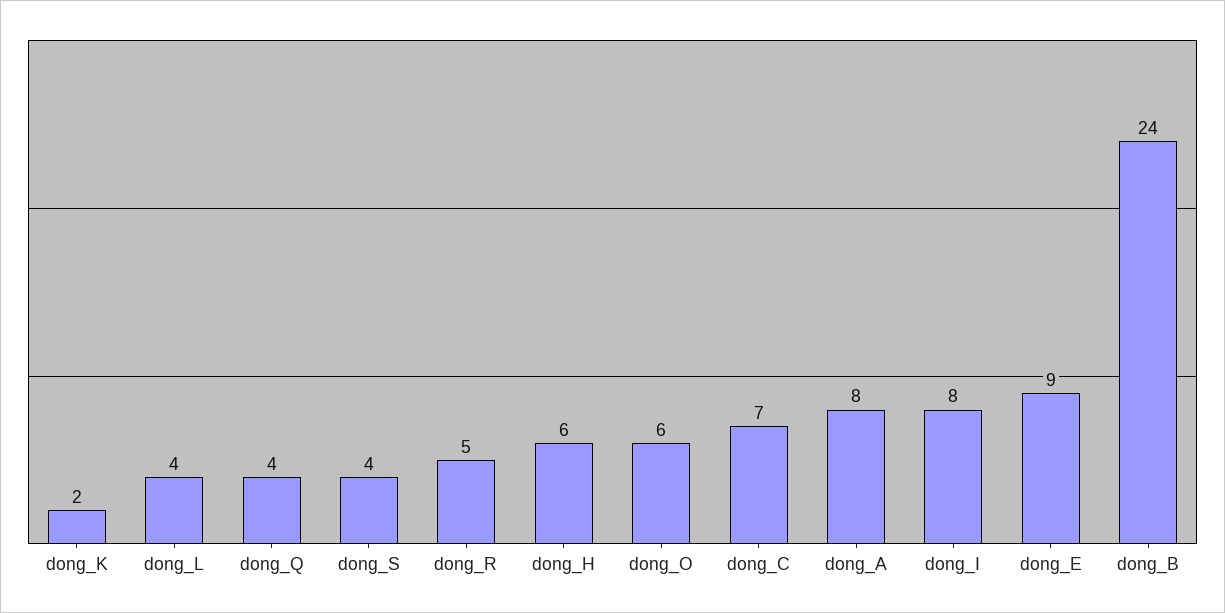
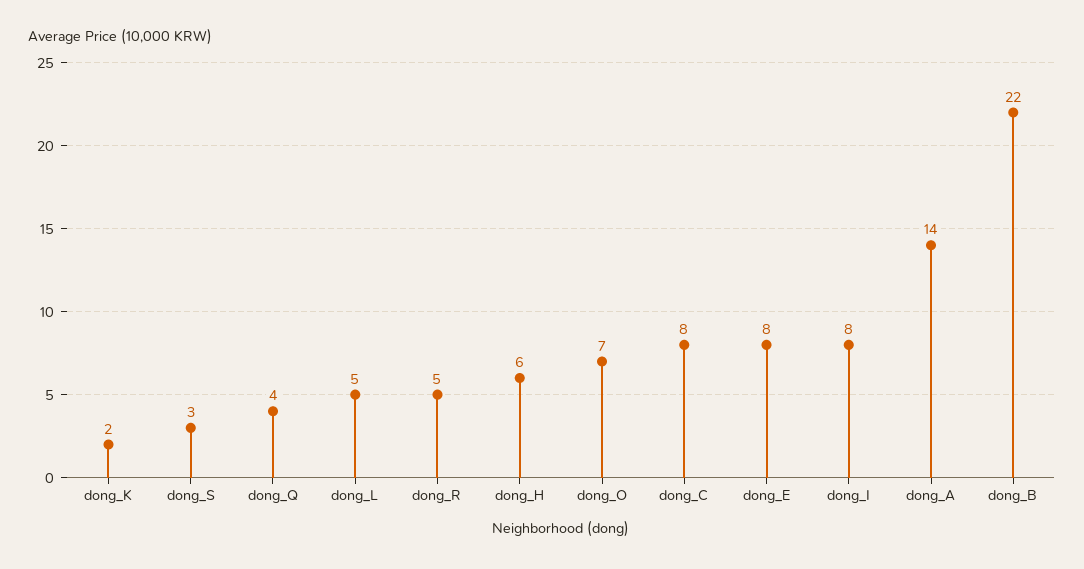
  {
    "dong_K": 2,
-   "dong_L": 4,
+   "dong_L": 5,
    "dong_Q": 4,
-   "dong_S": 4,
+   "dong_S": 3,
    "dong_R": 5,
    "dong_H": 6,
-   "dong_O": 6,
+   "dong_O": 7,
-   "dong_C": 7,
+   "dong_C": 8,
-   "dong_A": 8,
+   "dong_A": 14,
    "dong_I": 8,
-   "dong_E": 9,
+   "dong_E": 8,
-   "dong_B": 24
+   "dong_B": 22
  }

